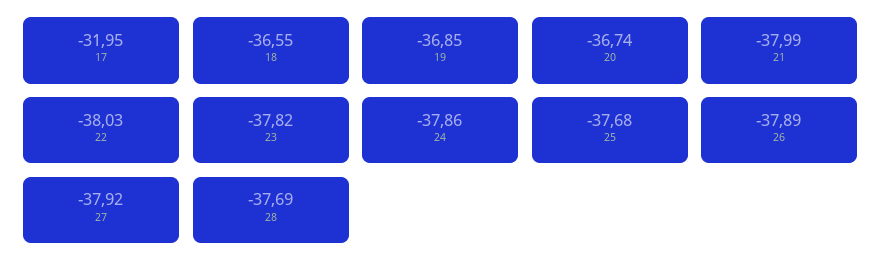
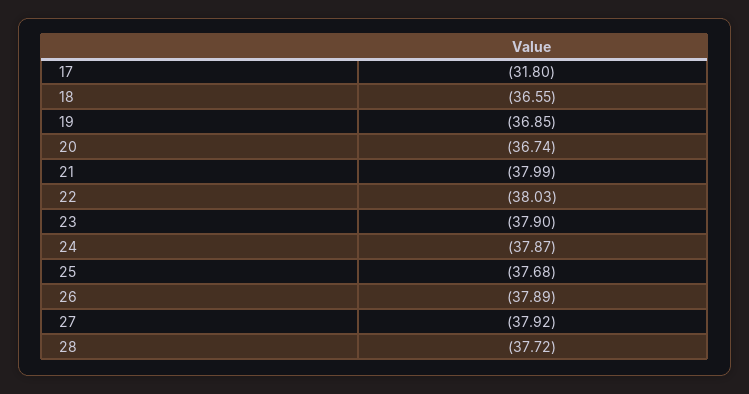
  {
-   "17": -31.95,
+   "17": -31.8,
    "18": -36.55,
    "19": -36.85,
    "20": -36.74,
    "21": -37.99,
    "22": -38.03,
-   "23": -37.82,
+   "23": -37.9,
-   "24": -37.86,
+   "24": -37.87,
    "25": -37.68,
    "26": -37.89,
    "27": -37.92,
-   "28": -37.69
+   "28": -37.72
  }

